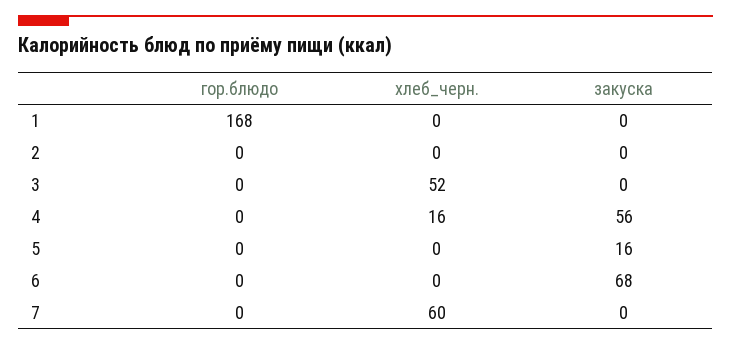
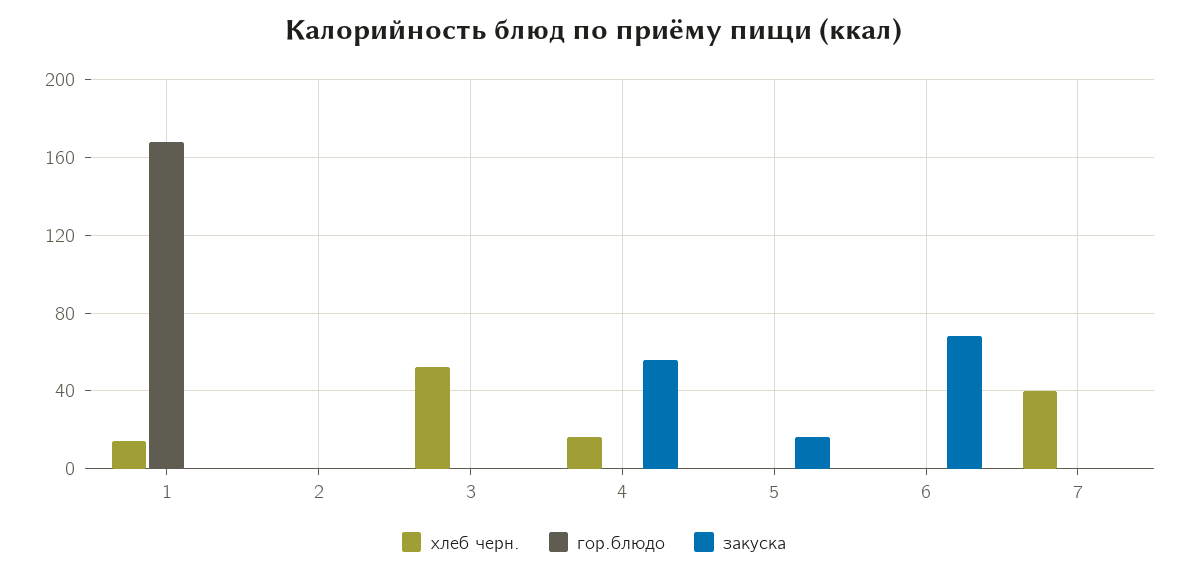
  {
    "гор.блюдо": {
      "1": 168,
      "2": 0,
      "3": 0,
      "4": 0,
      "5": 0,
      "6": 0,
      "7": 0
    },
    "хлеб_черн.": {
-     "1": 0,
+     "1": 15,
      "2": 0,
      "3": 52,
      "4": 16,
      "5": 0,
      "6": 0,
-     "7": 60
+     "7": 40
    },
    "закуска": {
      "1": 0,
      "2": 0,
      "3": 0,
      "4": 56,
      "5": 16,
      "6": 68,
      "7": 0
    }
  }

